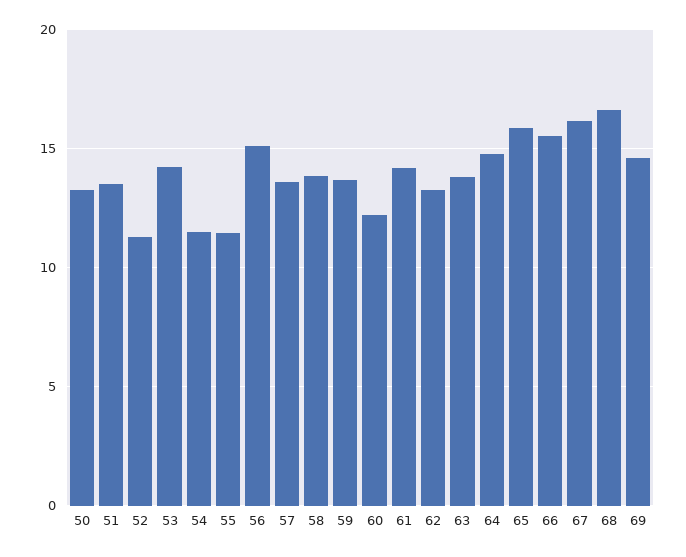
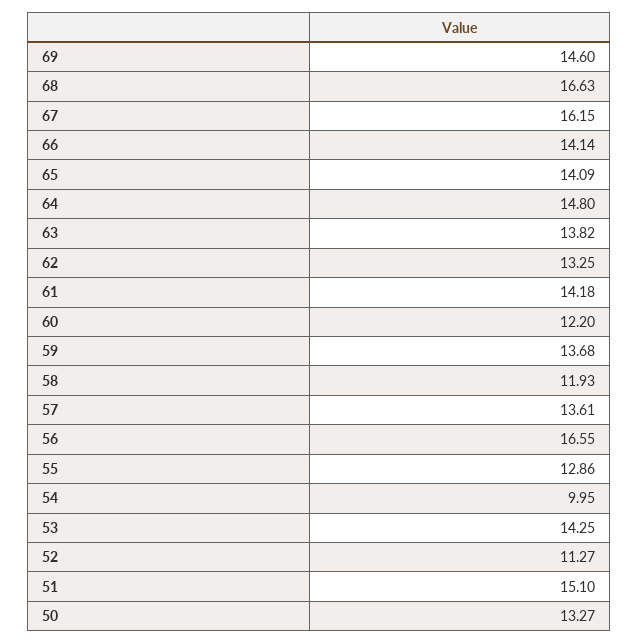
  {
    "50": 13.27,
-   "51": 13.5,
+   "51": 15.1,
    "52": 11.27,
    "53": 14.25,
-   "54": 11.5,
+   "54": 9.95,
-   "55": 11.5,
+   "55": 12.86,
-   "56": 15,
+   "56": 16.55,
    "57": 13.61,
-   "58": 14,
+   "58": 11.93,
    "59": 13.68,
    "60": 12.2,
    "61": 14.18,
    "62": 13.25,
    "63": 13.82,
    "64": 14.8,
-   "65": 16,
+   "65": 14.09,
-   "66": 15.5,
+   "66": 14.14,
    "67": 16.15,
    "68": 16.63,
    "69": 14.6
  }

